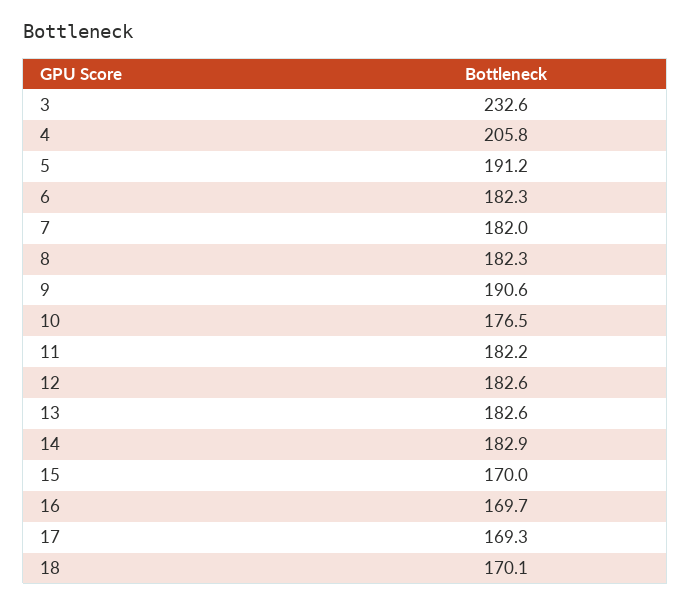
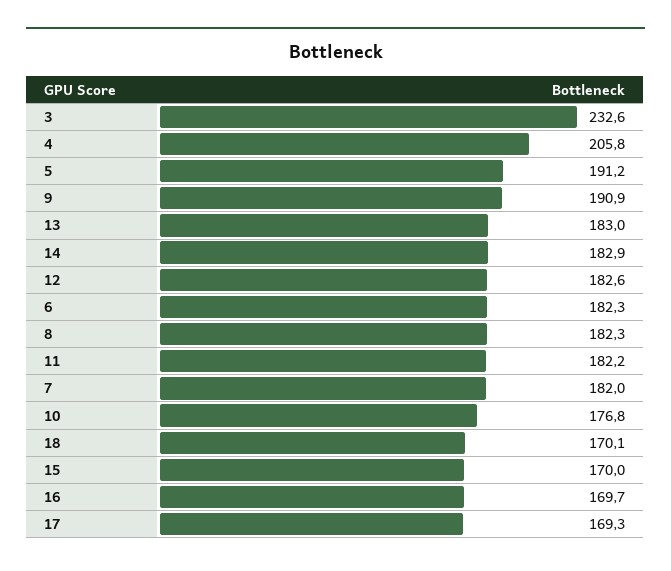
  {
    "3": 232.6,
    "4": 205.8,
    "5": 191.2,
    "6": 182.3,
    "7": 182,
    "8": 182.3,
-   "9": 190.6,
+   "9": 190.9,
-   "10": 176.5,
+   "10": 176.8,
    "11": 182.2,
    "12": 182.6,
-   "13": 182.6,
+   "13": 183,
    "14": 182.9,
    "15": 170,
    "16": 169.7,
    "17": 169.3,
    "18": 170.1
  }

